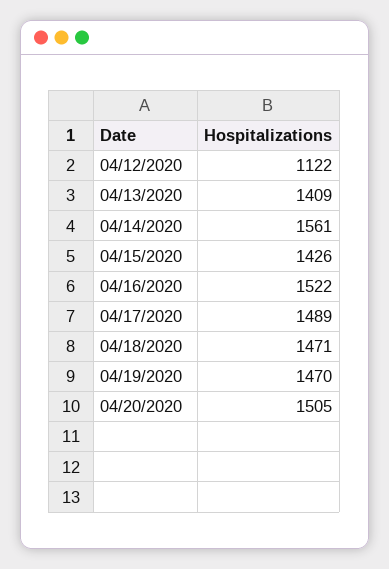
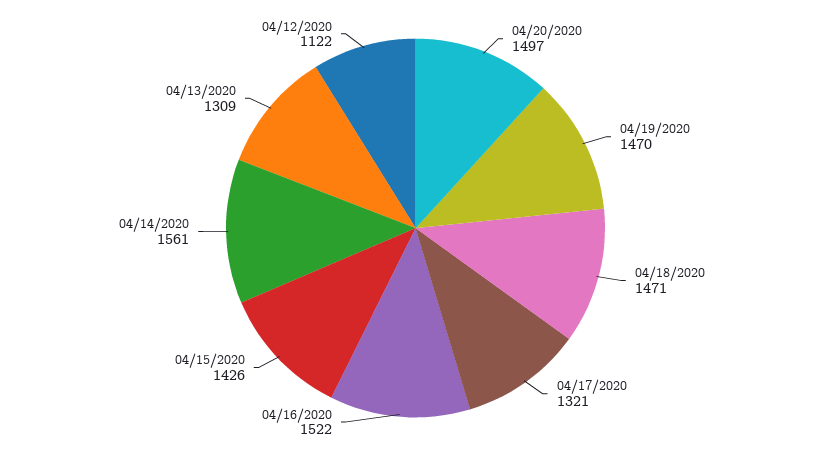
  {
    "04/12/2020": 1122,
-   "04/13/2020": 1409,
+   "04/13/2020": 1309,
    "04/14/2020": 1561,
    "04/15/2020": 1426,
    "04/16/2020": 1522,
-   "04/17/2020": 1489,
+   "04/17/2020": 1321,
    "04/18/2020": 1471,
    "04/19/2020": 1470,
-   "04/20/2020": 1505
+   "04/20/2020": 1497
  }

